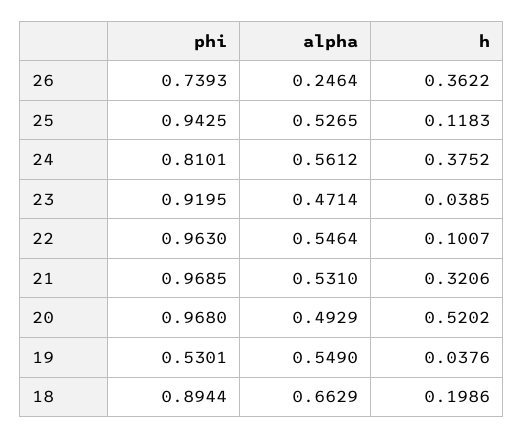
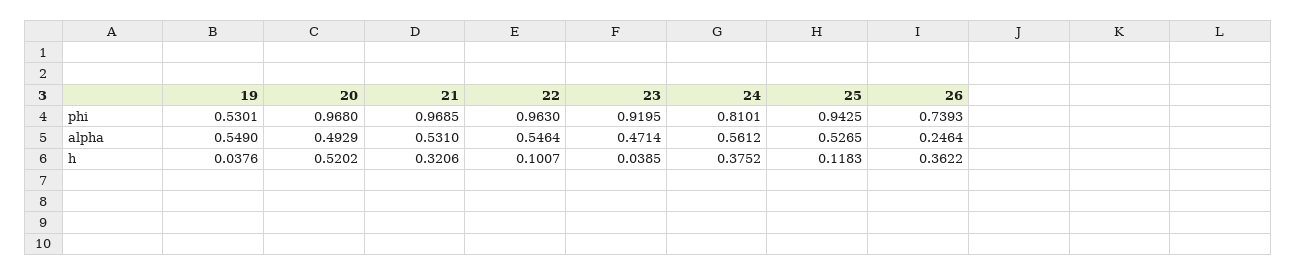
  {
    "phi": {
      "26": 0.7393,
      "25": 0.9425,
      "24": 0.8101,
      "23": 0.9195,
      "22": 0.963,
      "21": 0.9685,
      "20": 0.968,
-     "19": 0.5301,
+     "19": 0.5301
-     "18": 0.8944
    },
    "alpha": {
      "26": 0.2464,
      "25": 0.5265,
      "24": 0.5612,
      "23": 0.4714,
      "22": 0.5464,
      "21": 0.531,
      "20": 0.4929,
-     "19": 0.549,
+     "19": 0.549
-     "18": 0.6629
    },
    "h": {
      "26": 0.3622,
      "25": 0.1183,
      "24": 0.3752,
      "23": 0.0385,
      "22": 0.1007,
      "21": 0.3206,
      "20": 0.5202,
-     "19": 0.0376,
+     "19": 0.0376
-     "18": 0.1986
    }
  }

